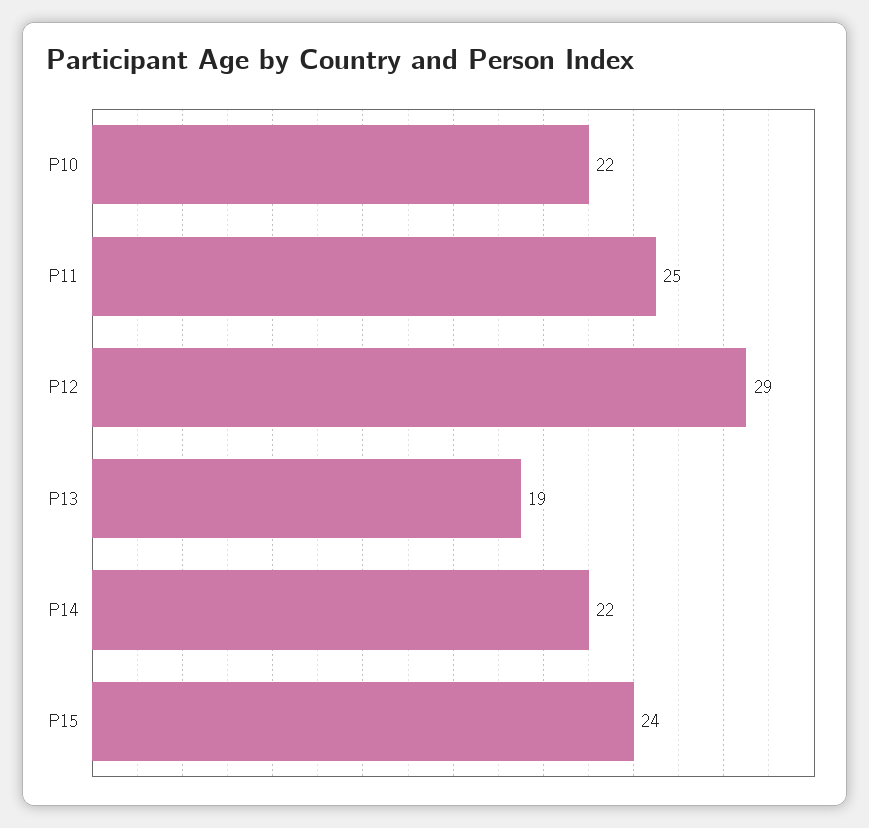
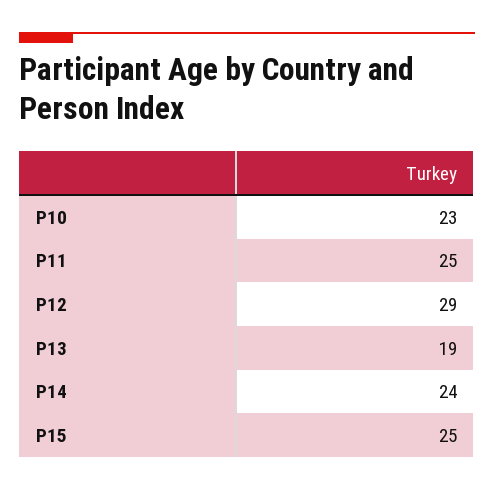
  {
-   "P10": 22,
+   "P10": 23,
    "P11": 25,
    "P12": 29,
    "P13": 19,
-   "P14": 22,
+   "P14": 24,
-   "P15": 24
+   "P15": 25
  }

